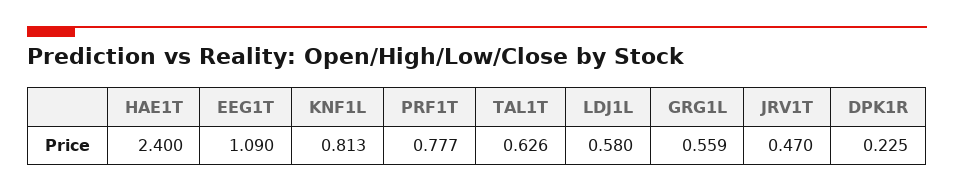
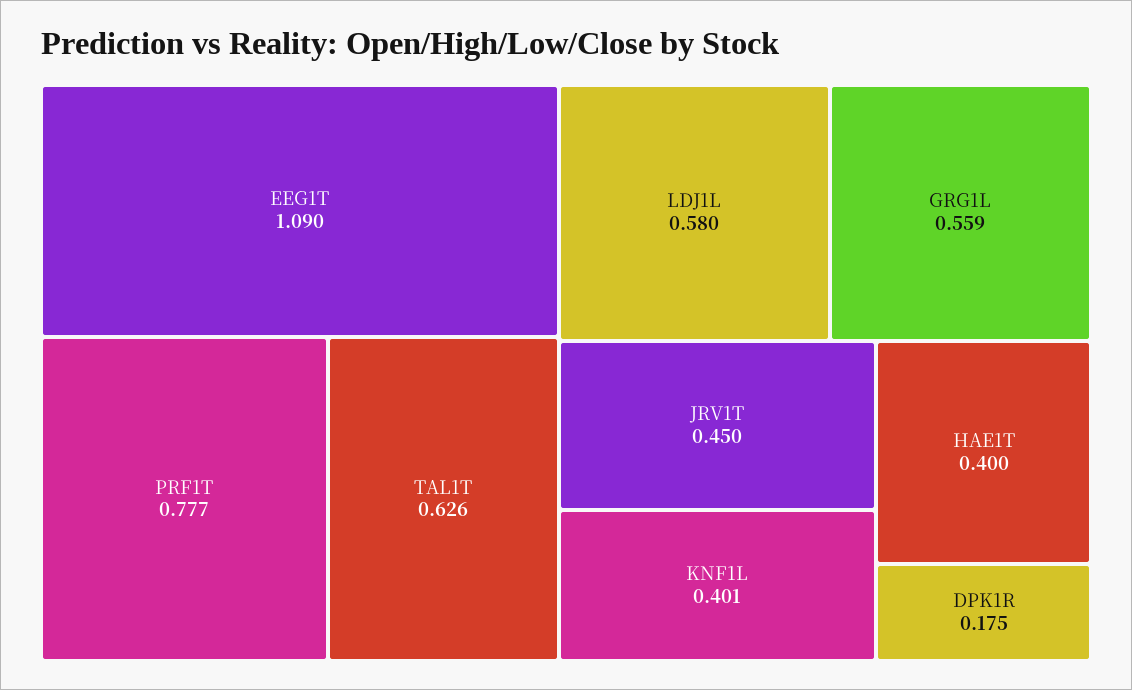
  {
-   "HAE1T": 2.4,
+   "HAE1T": 0.4,
    "EEG1T": 1.09,
-   "KNF1L": 0.813,
+   "KNF1L": 0.401,
    "PRF1T": 0.777,
    "TAL1T": 0.626,
    "LDJ1L": 0.58,
    "GRG1L": 0.559,
-   "JRV1T": 0.47,
+   "JRV1T": 0.45,
-   "DPK1R": 0.225
+   "DPK1R": 0.175
  }

